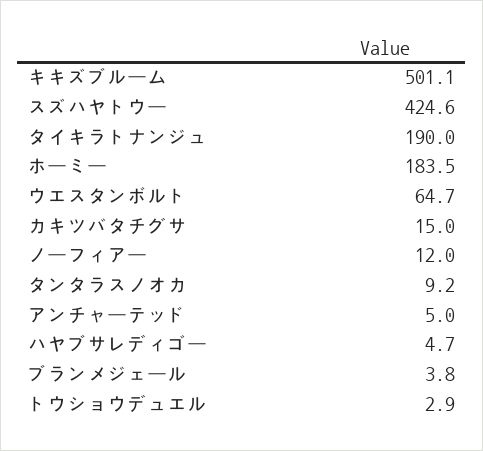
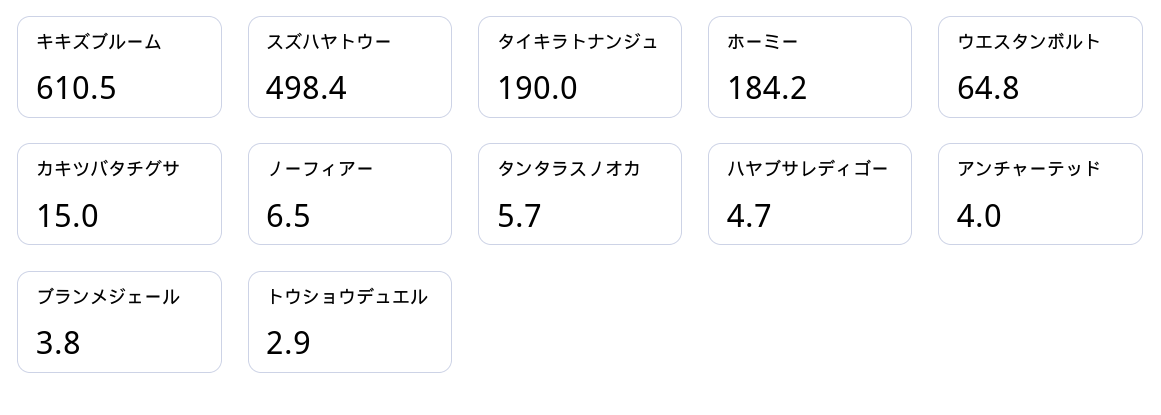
  {
-   "キキズブルーム": 501.1,
+   "キキズブルーム": 610.5,
-   "スズハヤトウー": 424.6,
+   "スズハヤトウー": 498.4,
    "タイキラトナンジュ": 190,
-   "ホーミー": 183.5,
+   "ホーミー": 184.2,
-   "ウエスタンボルト": 64.7,
+   "ウエスタンボルト": 64.8,
    "カキツバタチグサ": 15,
-   "ノーフィアー": 12,
+   "ノーフィアー": 6.5,
-   "タンタラスノオカ": 9.2,
+   "タンタラスノオカ": 5.7,
-   "アンチャーテッド": 5,
+   "アンチャーテッド": 4,
    "ハヤブサレディゴー": 4.7,
    "ブランメジェール": 3.8,
    "トウショウデュエル": 2.9
  }

